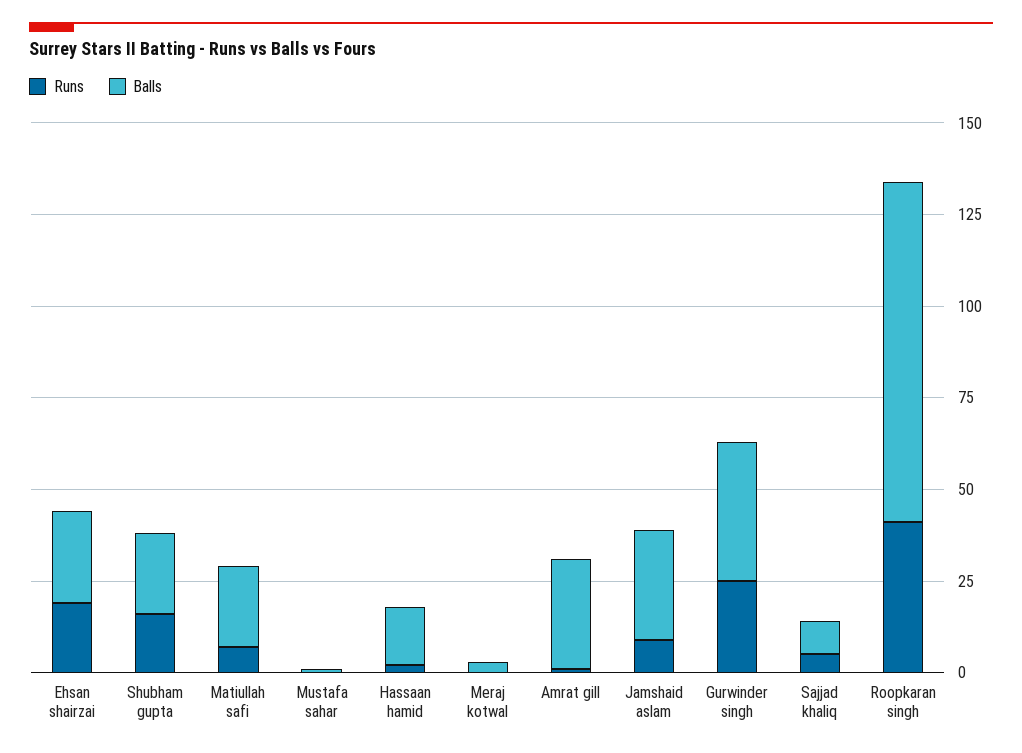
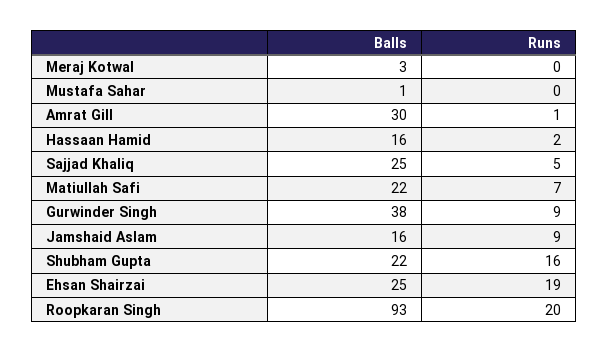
  {
    "Runs": {
      "Ehsan shairzai": 19,
      "Shubham gupta": 16,
      "Matiullah safi": 7,
      "Mustafa sahar": 0,
      "Hassaan hamid": 2,
      "Meraj kotwal": 0,
      "Amrat gill": 1,
      "Jamshaid aslam": 9,
-     "Gurwinder singh": 25,
+     "Gurwinder singh": 9,
      "Sajjad khaliq": 5,
-     "Roopkaran singh": 40
+     "Roopkaran singh": 20
    },
    "Balls": {
      "Ehsan shairzai": 25,
      "Shubham gupta": 22,
      "Matiullah safi": 22,
      "Mustafa sahar": 1,
      "Hassaan hamid": 16,
      "Meraj kotwal": 3,
      "Amrat gill": 30,
-     "Jamshaid aslam": 30,
+     "Jamshaid aslam": 16,
      "Gurwinder singh": 38,
-     "Sajjad khaliq": 10,
+     "Sajjad khaliq": 25,
      "Roopkaran singh": 93
    }
  }

